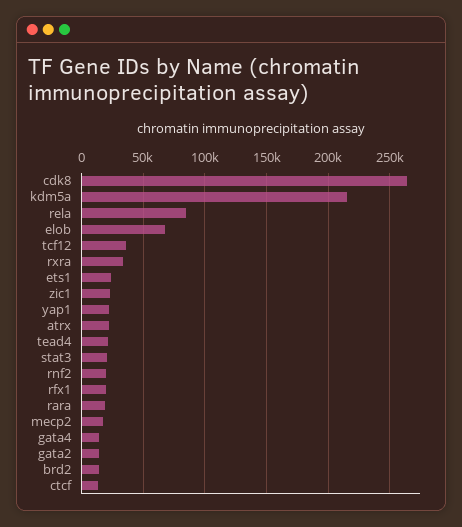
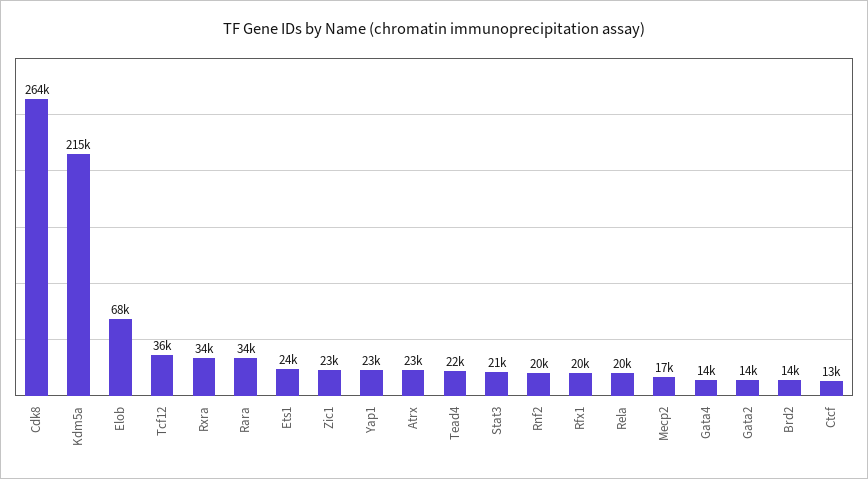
  {
    "cdk8": 264000,
    "kdm5a": 215000,
-   "rela": 85000,
+   "rela": 20000,
    "elob": 68000,
    "tcf12": 36000,
    "rxra": 34000,
    "ets1": 24000,
    "zic1": 23000,
    "yap1": 23000,
    "atrx": 23000,
    "tead4": 22000,
    "stat3": 21000,
    "rnf2": 20000,
    "rfx1": 20000,
-   "rara": 20000,
+   "rara": 34000,
    "mecp2": 17000,
    "gata4": 14000,
    "gata2": 14000,
    "brd2": 14000,
    "ctcf": 13000
  }

